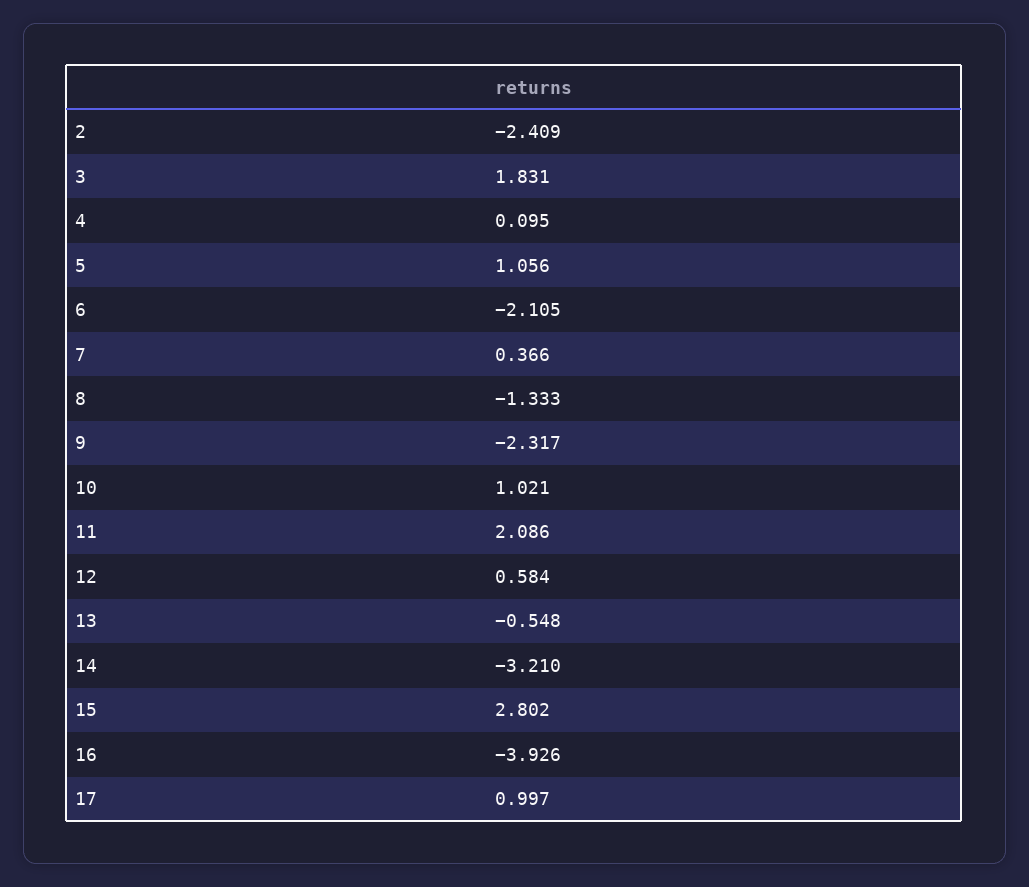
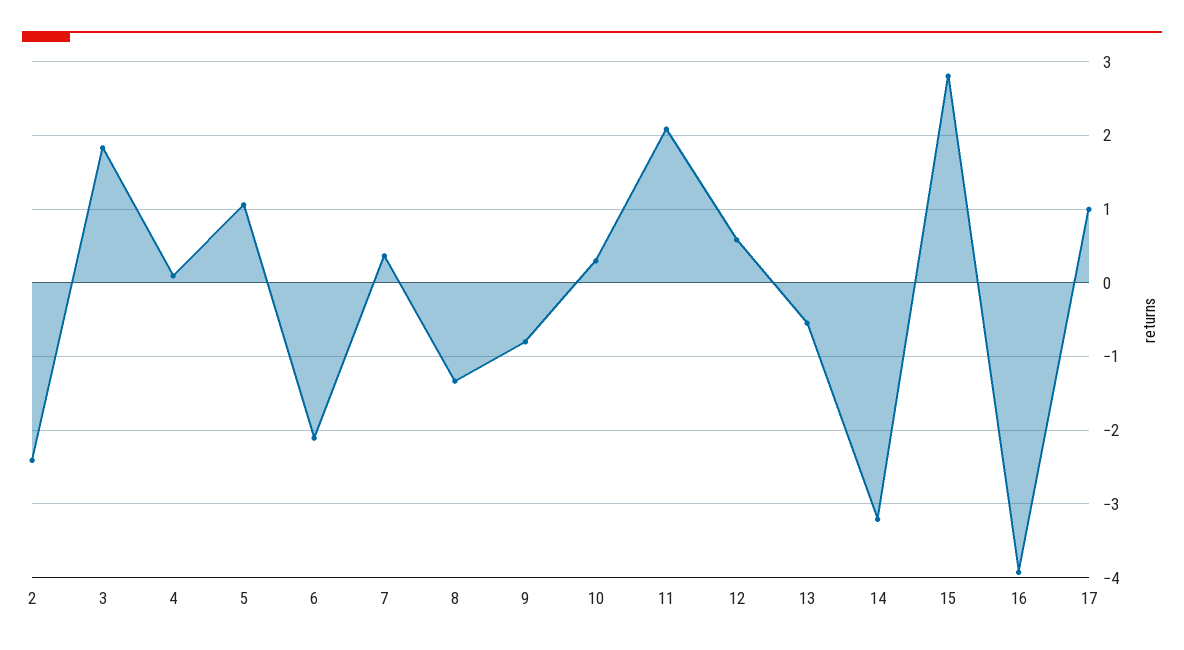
  {
    "2": -2.409,
    "3": 1.831,
    "4": 0.095,
    "5": 1.056,
    "6": -2.105,
    "7": 0.366,
    "8": -1.333,
-   "9": -2.317,
+   "9": -0.8,
-   "10": 1.021,
+   "10": 0.3,
    "11": 2.086,
    "12": 0.584,
    "13": -0.548,
    "14": -3.21,
    "15": 2.802,
    "16": -3.926,
    "17": 0.997
  }

